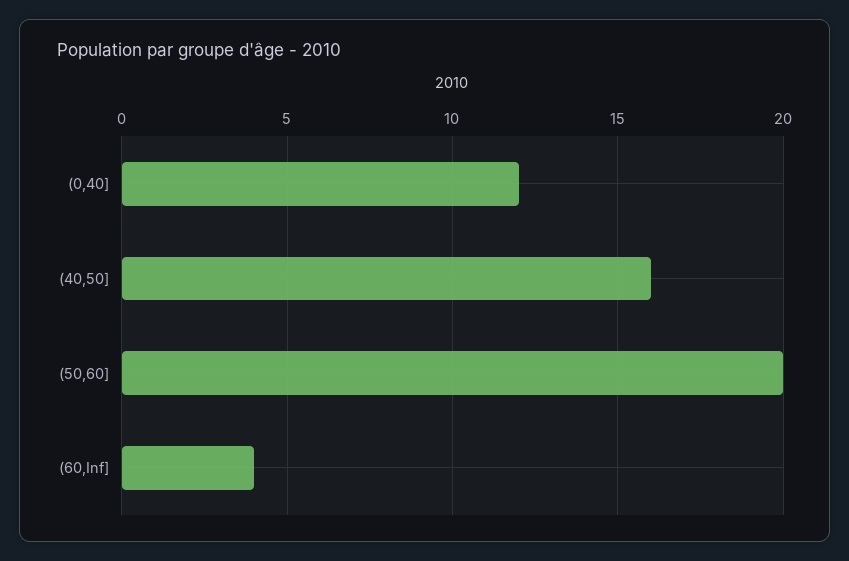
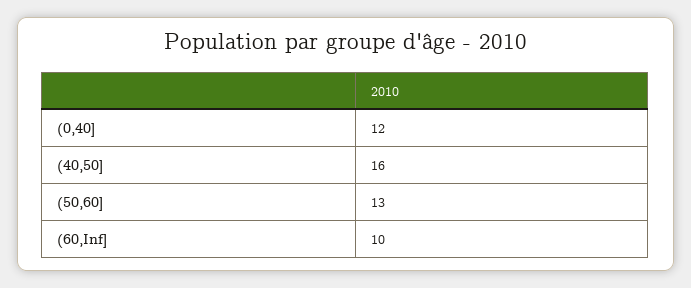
  {
    "(0,40]": 12,
    "(40,50]": 16,
-   "(50,60]": 20,
+   "(50,60]": 13,
-   "(60,Inf]": 4
+   "(60,Inf]": 10
  }

